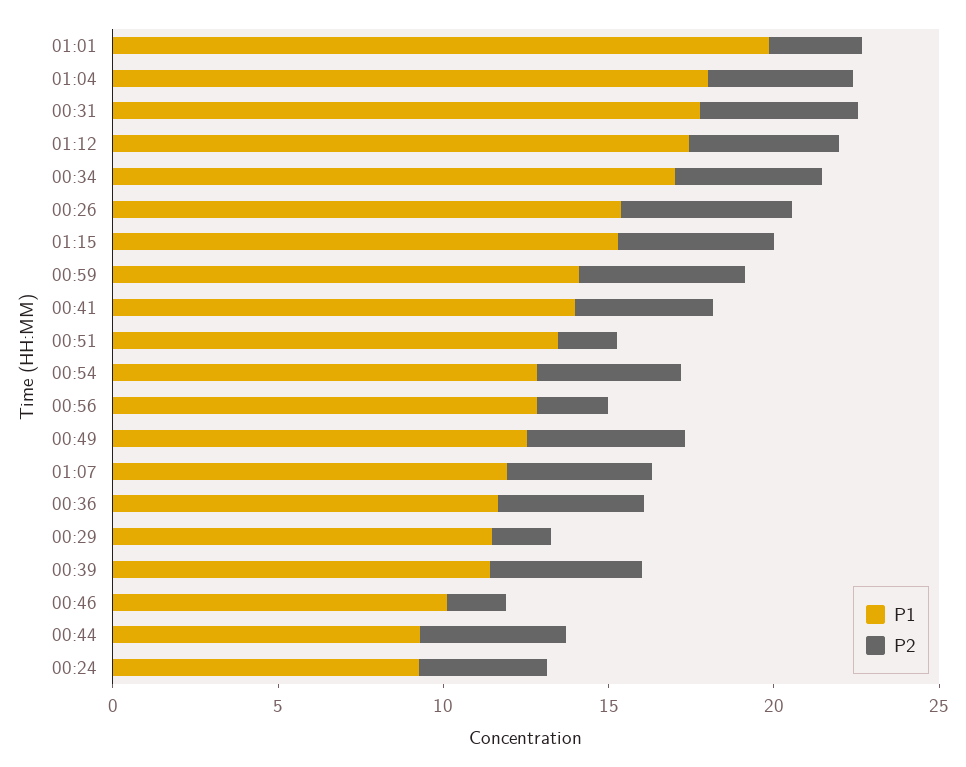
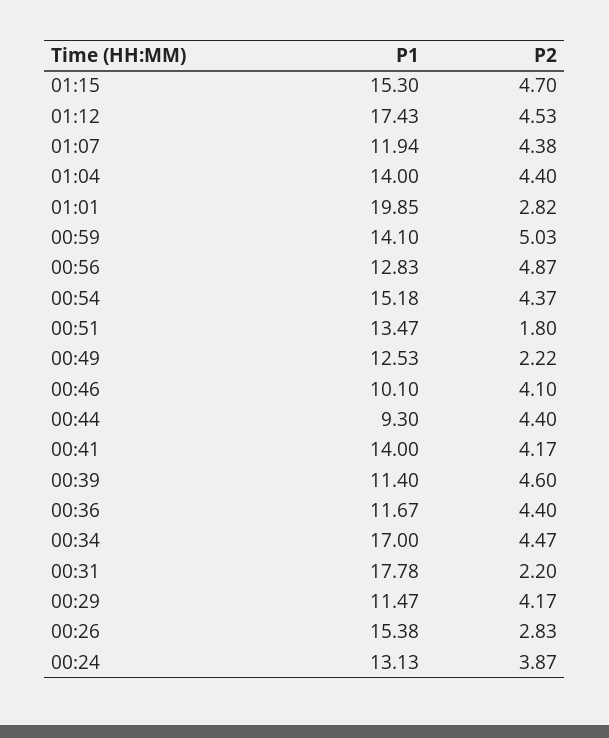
  {
    "P1": {
      "01:01": 19.85,
-     "01:04": 18,
+     "01:04": 14,
      "00:31": 17.78,
      "01:12": 17.43,
      "00:34": 17,
      "00:26": 15.38,
      "01:15": 15.3,
      "00:59": 14.1,
      "00:41": 14,
      "00:51": 13.47,
-     "00:54": 13,
+     "00:54": 15.18,
      "00:56": 12.83,
      "00:49": 12.53,
      "01:07": 11.94,
      "00:36": 11.67,
      "00:29": 11.47,
      "00:39": 11.4,
      "00:46": 10.1,
      "00:44": 9.3,
-     "00:24": 9
+     "00:24": 13.13
    },
    "P2": {
      "01:01": 2.82,
      "01:04": 4.4,
-     "00:31": 5,
+     "00:31": 2.2,
      "01:12": 4.53,
      "00:34": 4.47,
-     "00:26": 5,
+     "00:26": 2.83,
      "01:15": 4.7,
      "00:59": 5.03,
      "00:41": 4.17,
      "00:51": 1.8,
      "00:54": 4.37,
-     "00:56": 2,
+     "00:56": 4.87,
-     "00:49": 5,
+     "00:49": 2.22,
      "01:07": 4.38,
      "00:36": 4.4,
-     "00:29": 2,
+     "00:29": 4.17,
      "00:39": 4.6,
-     "00:46": 2,
+     "00:46": 4.1,
      "00:44": 4.4,
      "00:24": 3.87
    }
  }

